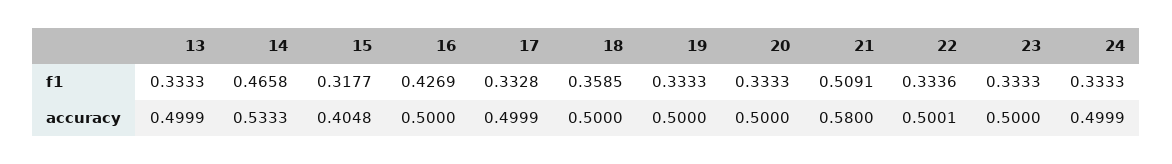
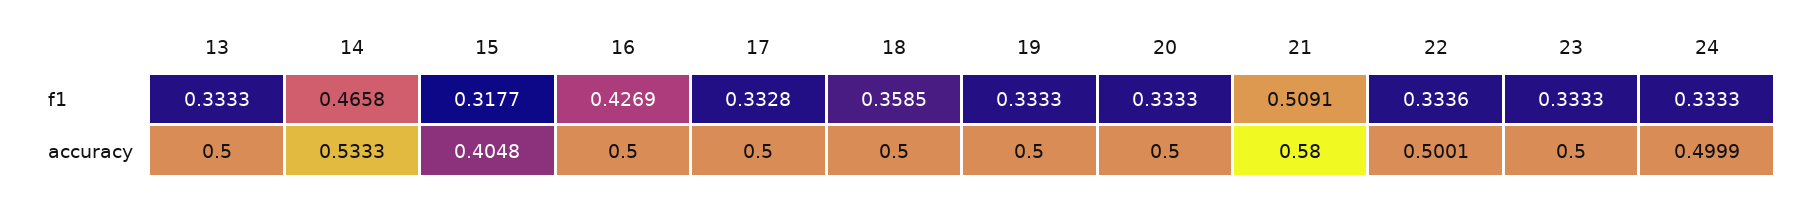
  {
    "13": {
      "f1": 0.3333,
-     "accuracy": 0.4999
+     "accuracy": 0.5
    },
    "14": {
      "f1": 0.4658,
      "accuracy": 0.5333
    },
    "15": {
      "f1": 0.3177,
      "accuracy": 0.4048
    },
    "16": {
      "f1": 0.4269,
      "accuracy": 0.5
    },
    "17": {
      "f1": 0.3328,
-     "accuracy": 0.4999
+     "accuracy": 0.5
    },
    "18": {
      "f1": 0.3585,
      "accuracy": 0.5
    },
    "19": {
      "f1": 0.3333,
      "accuracy": 0.5
    },
    "20": {
      "f1": 0.3333,
      "accuracy": 0.5
    },
    "21": {
      "f1": 0.5091,
      "accuracy": 0.58
    },
    "22": {
      "f1": 0.3336,
      "accuracy": 0.5001
    },
    "23": {
      "f1": 0.3333,
      "accuracy": 0.5
    },
    "24": {
      "f1": 0.3333,
      "accuracy": 0.4999
    }
  }

